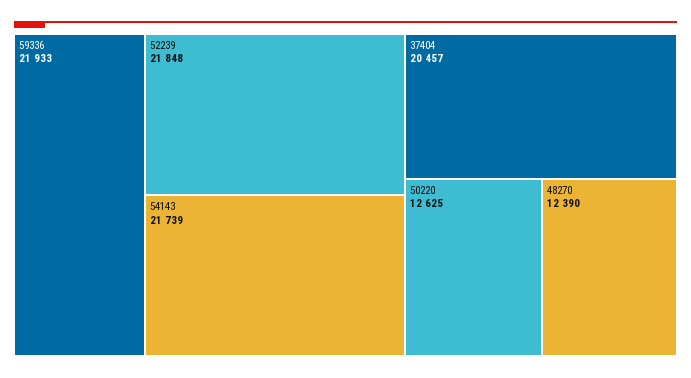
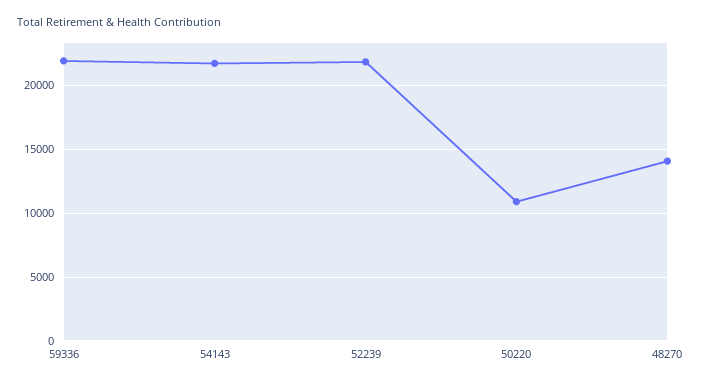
  {
    "59336": 21933,
    "52239": 21848,
    "54143": 21739,
-   "37404": 20457,
-   "50220": 12625,
+   "50220": 11000,
-   "48270": 12390
+   "48270": 14000
  }

